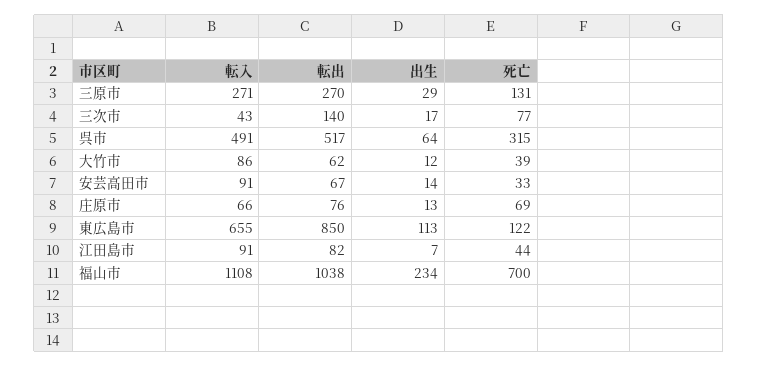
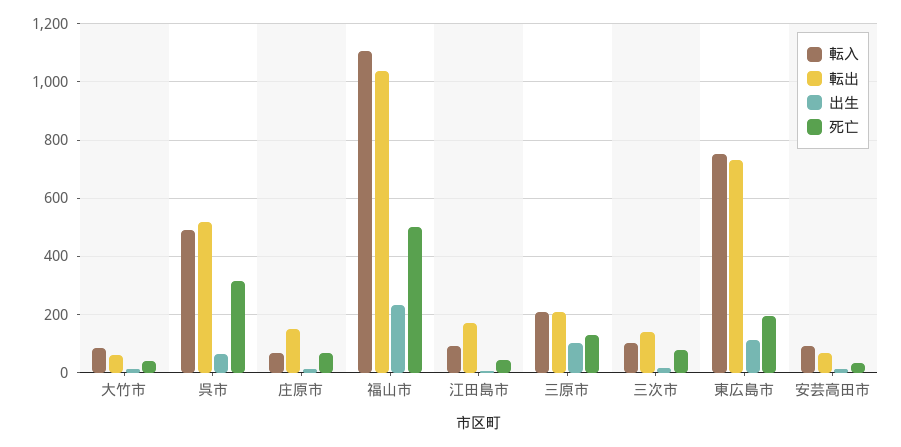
  {
    "転入": {
-     "三原市": 271,
+     "三原市": 200,
-     "三次市": 43,
+     "三次市": 100,
      "呉市": 491,
      "大竹市": 86,
      "安芸高田市": 91,
      "庄原市": 66,
-     "東広島市": 655,
+     "東広島市": 750,
      "江田島市": 91,
      "福山市": 1108
    },
    "転出": {
-     "三原市": 270,
+     "三原市": 200,
      "三次市": 140,
      "呉市": 517,
      "大竹市": 62,
      "安芸高田市": 67,
-     "庄原市": 76,
+     "庄原市": 150,
-     "東広島市": 850,
+     "東広島市": 725,
-     "江田島市": 82,
+     "江田島市": 175,
      "福山市": 1038
    },
    "出生": {
-     "三原市": 29,
+     "三原市": 100,
      "三次市": 17,
      "呉市": 64,
      "大竹市": 12,
      "安芸高田市": 14,
      "庄原市": 13,
      "東広島市": 113,
      "江田島市": 7,
      "福山市": 234
    },
    "死亡": {
      "三原市": 131,
      "三次市": 77,
      "呉市": 315,
      "大竹市": 39,
      "安芸高田市": 33,
      "庄原市": 69,
-     "東広島市": 122,
+     "東広島市": 200,
      "江田島市": 44,
-     "福山市": 700
+     "福山市": 500
    }
  }

